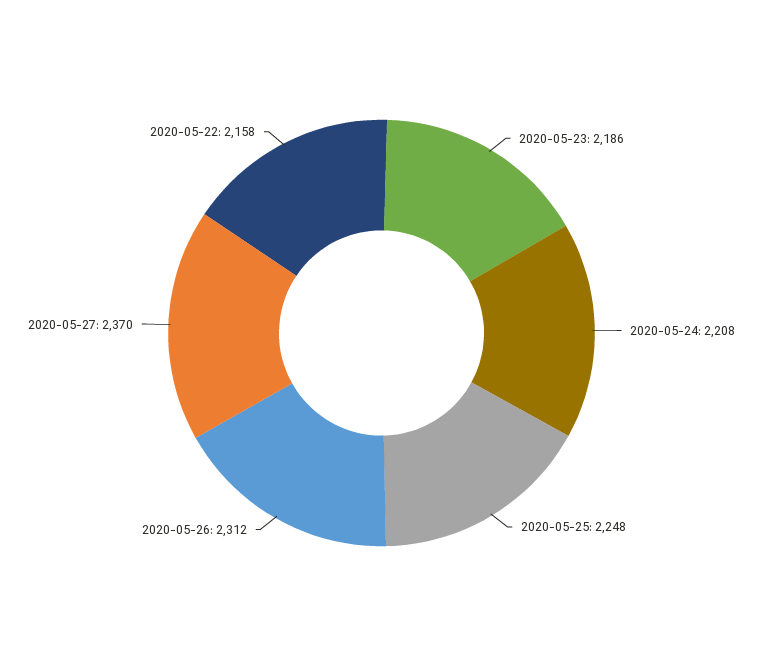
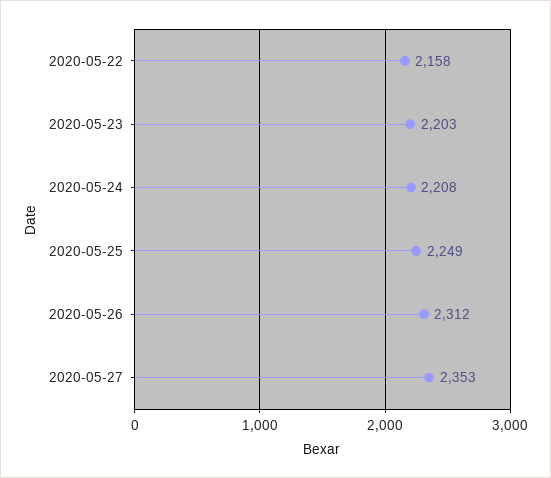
  {
-   "2020-05-23": 2186,
+   "2020-05-23": 2203,
    "2020-05-24": 2208,
-   "2020-05-25": 2248,
+   "2020-05-25": 2249,
    "2020-05-26": 2312,
-   "2020-05-27": 2370,
+   "2020-05-27": 2353,
    "2020-05-22": 2158
  }

